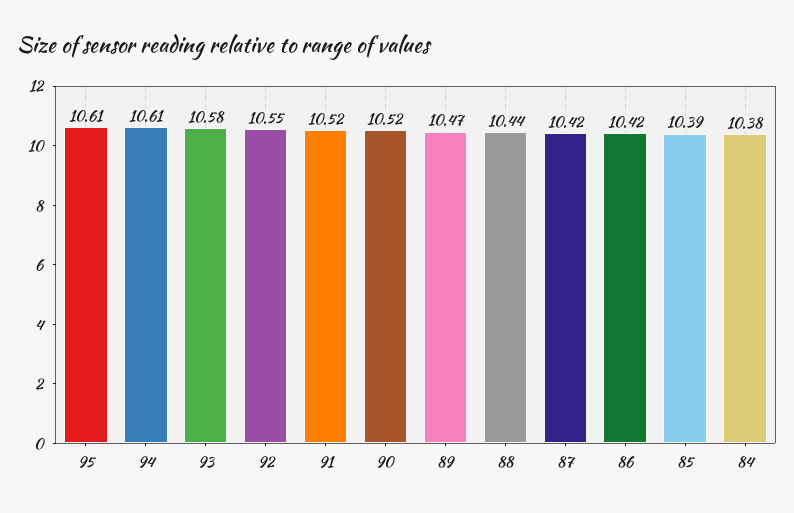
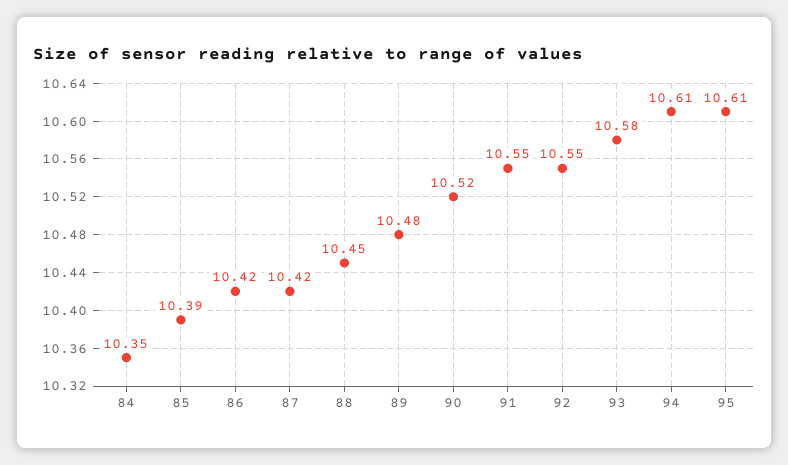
  {
    "95": 10.61,
    "94": 10.61,
    "93": 10.58,
    "92": 10.55,
-   "91": 10.52,
+   "91": 10.55,
    "90": 10.52,
-   "89": 10.47,
+   "89": 10.48,
-   "88": 10.44,
+   "88": 10.45,
    "87": 10.42,
    "86": 10.42,
    "85": 10.39,
-   "84": 10.38
+   "84": 10.35
  }

